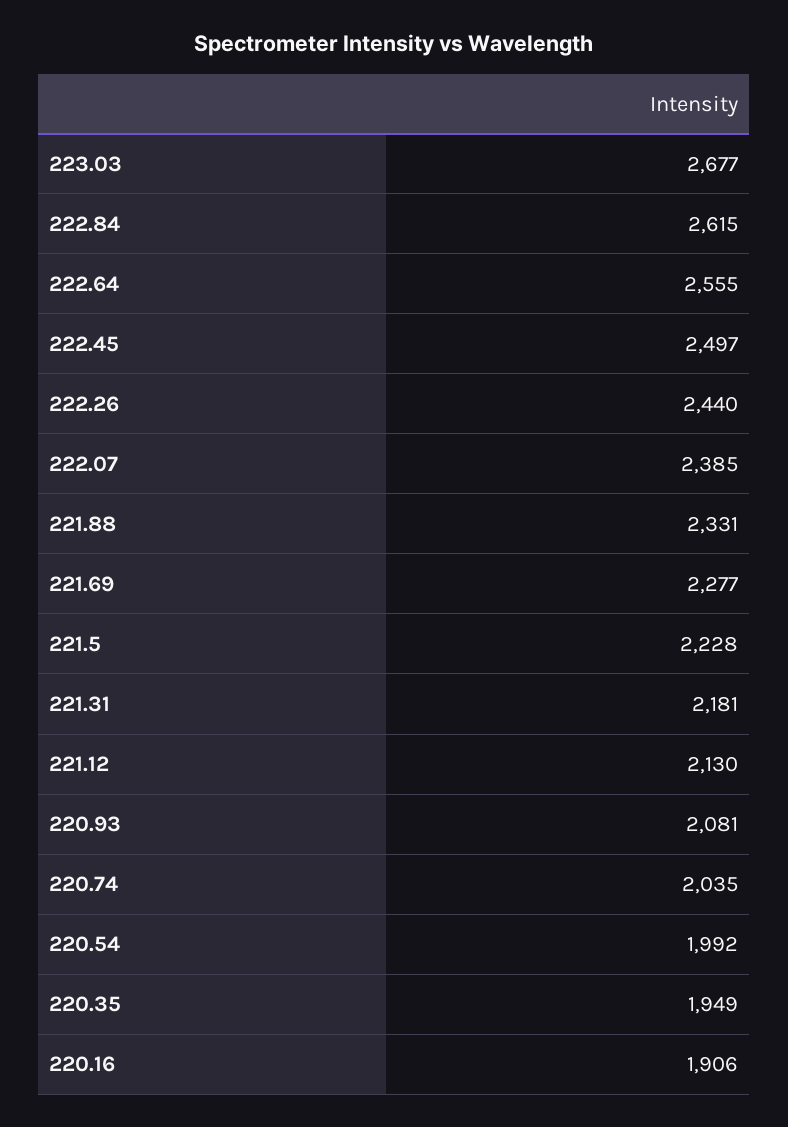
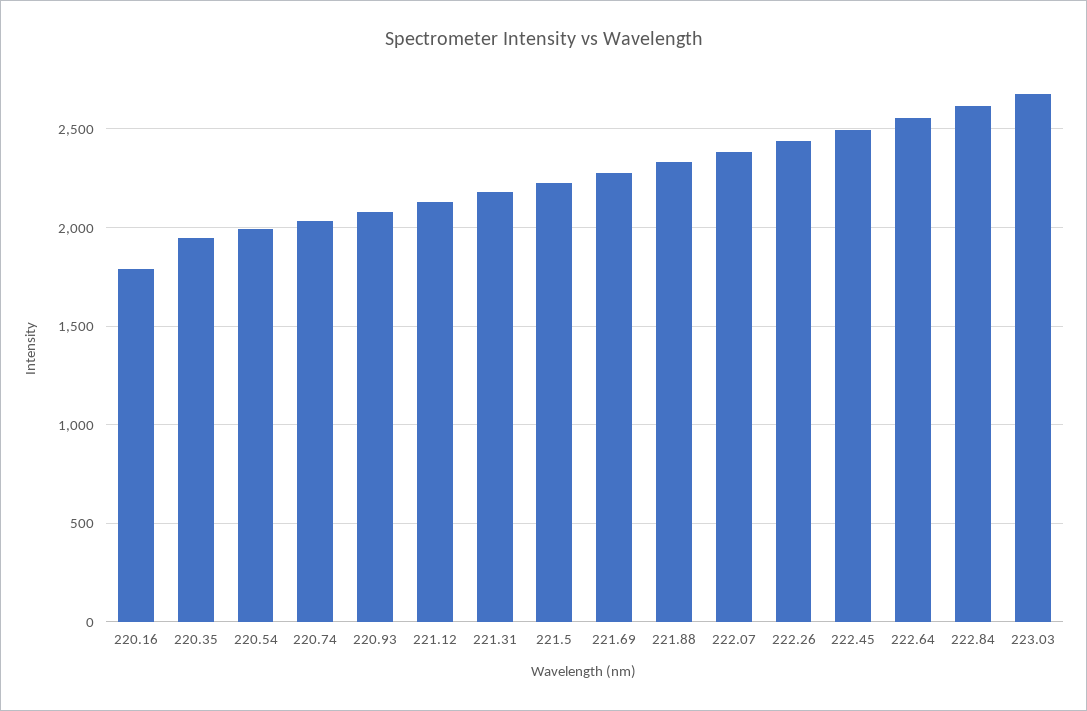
  {
    "223.03": 2677,
    "222.84": 2615,
    "222.64": 2555,
    "222.45": 2497,
    "222.26": 2440,
    "222.07": 2385,
    "221.88": 2331,
    "221.69": 2277,
    "221.5": 2228,
    "221.31": 2181,
    "221.12": 2130,
    "220.93": 2081,
    "220.74": 2035,
    "220.54": 1992,
    "220.35": 1949,
-   "220.16": 1906
+   "220.16": 1800
  }

